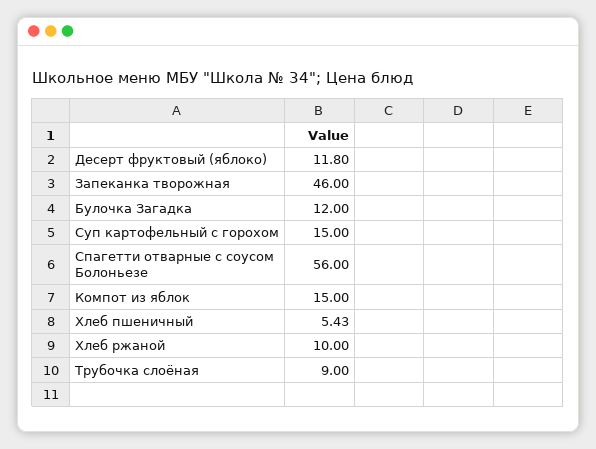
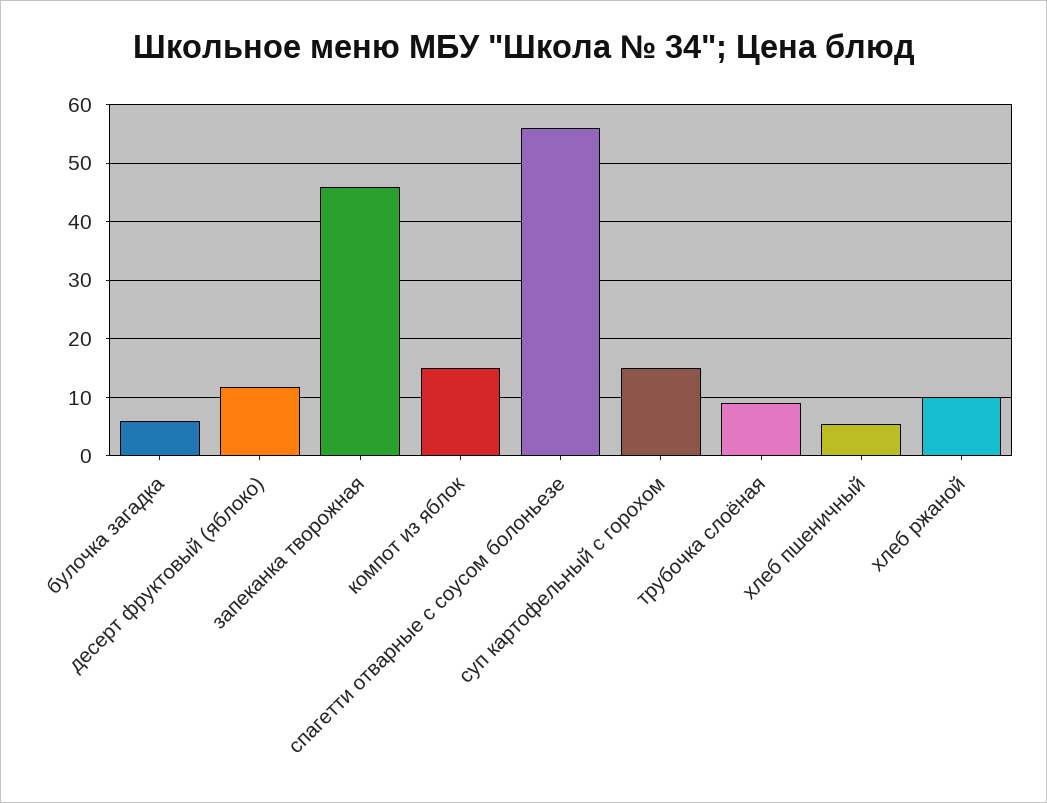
  {
    "Десерт фруктовый (яблоко)": 11.8,
    "Запеканка творожная": 46,
-   "Булочка Загадка": 12,
+   "Булочка Загадка": 6,
    "Суп картофельный с горохом": 15,
    "Спагетти отварные с соусом Болоньезе": 56,
    "Компот из яблок": 15,
    "Хлеб пшеничный": 5.43,
    "Хлеб ржаной": 10,
    "Трубочка слоёная": 9
  }

